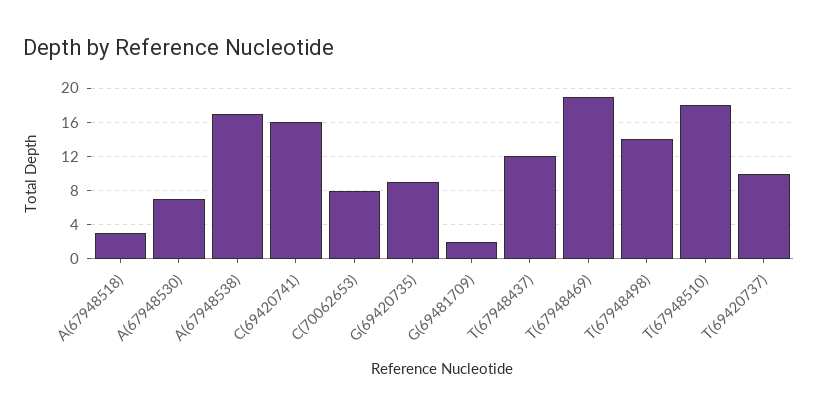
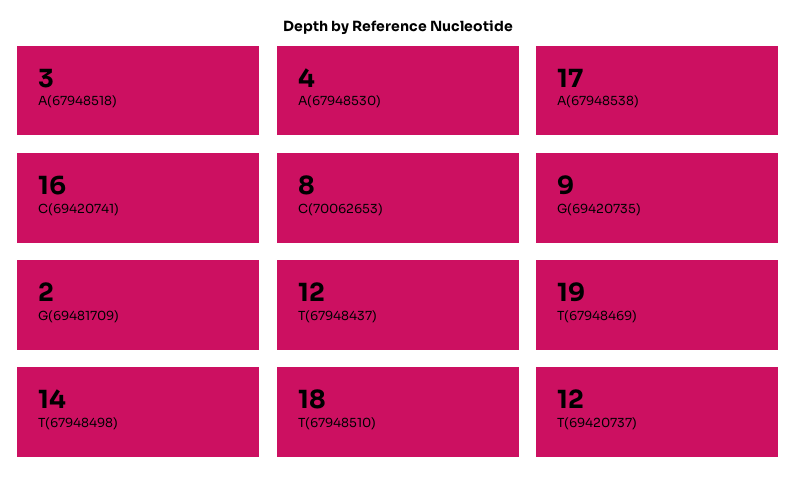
  {
    "A(67948518)": 3,
-   "A(67948530)": 7,
+   "A(67948530)": 4,
    "A(67948538)": 17,
    "C(69420741)": 16,
    "C(70062653)": 8,
    "G(69420735)": 9,
    "G(69481709)": 2,
    "T(67948437)": 12,
    "T(67948469)": 19,
    "T(67948498)": 14,
    "T(67948510)": 18,
-   "T(69420737)": 10
+   "T(69420737)": 12
  }

